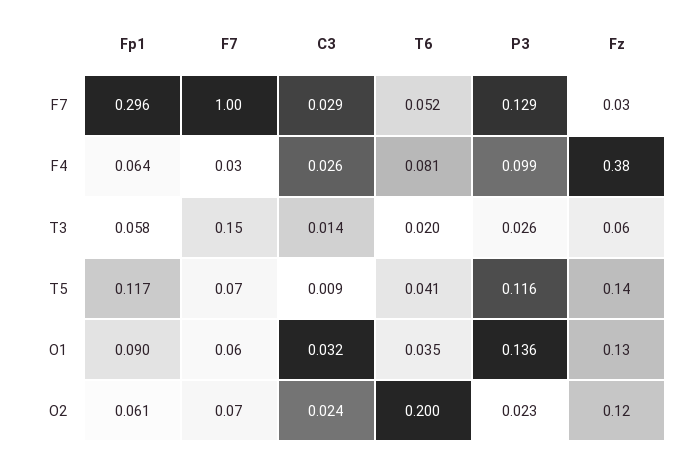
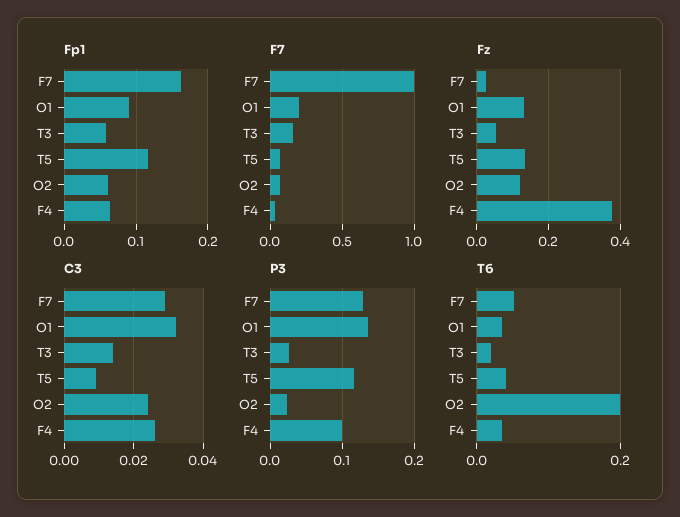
  {
    "Fp1": {
-     "F7": 0.296,
+     "F7": 0.16,
      "F4": 0.064,
      "T3": 0.058,
      "T5": 0.117,
      "O1": 0.09,
      "O2": 0.061
    },
    "F7": {
      "F7": 1,
      "F4": 0.03,
      "T3": 0.15,
      "T5": 0.07,
-     "O1": 0.06,
+     "O1": 0.2,
      "O2": 0.07
    },
    "C3": {
      "F7": 0.029,
      "F4": 0.026,
      "T3": 0.014,
      "T5": 0.009,
      "O1": 0.032,
      "O2": 0.024
    },
    "T6": {
      "F7": 0.052,
-     "F4": 0.081,
+     "F4": 0.04,
      "T3": 0.02,
      "T5": 0.041,
      "O1": 0.035,
      "O2": 0.2
    },
    "P3": {
      "F7": 0.129,
      "F4": 0.099,
      "T3": 0.026,
      "T5": 0.116,
      "O1": 0.136,
      "O2": 0.023
    },
    "Fz": {
      "F7": 0.03,
      "F4": 0.38,
      "T3": 0.06,
      "T5": 0.14,
      "O1": 0.13,
      "O2": 0.12
    }
  }

